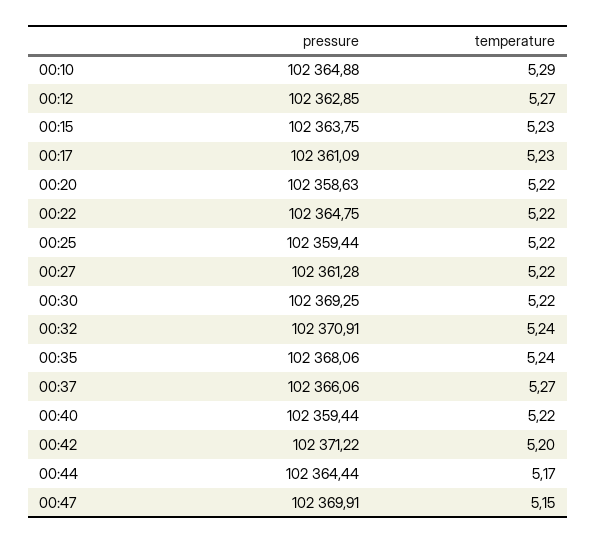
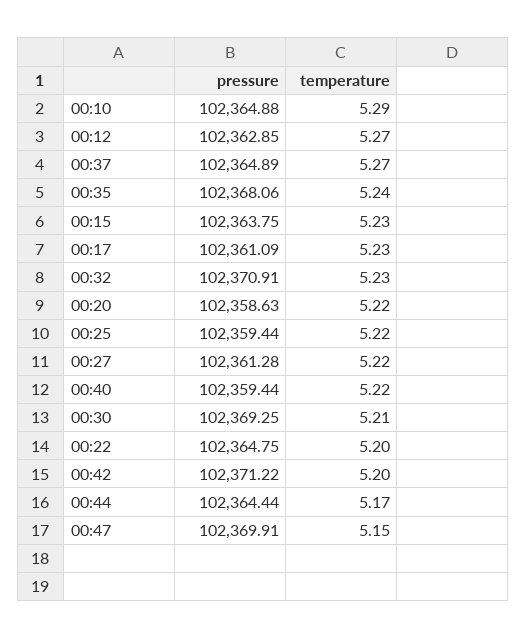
  {
    "pressure": {
      "00:10": 102364.88,
      "00:12": 102362.85,
      "00:15": 102363.75,
      "00:17": 102361.09,
      "00:20": 102358.63,
      "00:22": 102364.75,
      "00:25": 102359.44,
      "00:27": 102361.28,
      "00:30": 102369.25,
      "00:32": 102370.91,
      "00:35": 102368.06,
-     "00:37": 102366.06,
+     "00:37": 102364.89,
      "00:40": 102359.44,
      "00:42": 102371.22,
      "00:44": 102364.44,
      "00:47": 102369.91
    },
    "temperature": {
      "00:10": 5.29,
      "00:12": 5.27,
      "00:15": 5.23,
      "00:17": 5.23,
      "00:20": 5.22,
-     "00:22": 5.22,
+     "00:22": 5.2,
      "00:25": 5.22,
      "00:27": 5.22,
-     "00:30": 5.22,
+     "00:30": 5.21,
-     "00:32": 5.24,
+     "00:32": 5.23,
      "00:35": 5.24,
      "00:37": 5.27,
      "00:40": 5.22,
      "00:42": 5.2,
      "00:44": 5.17,
      "00:47": 5.15
    }
  }

